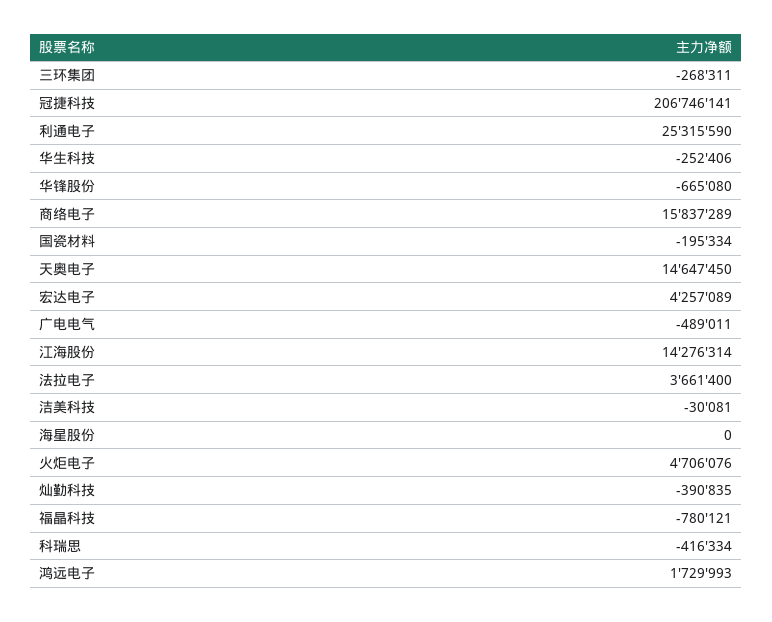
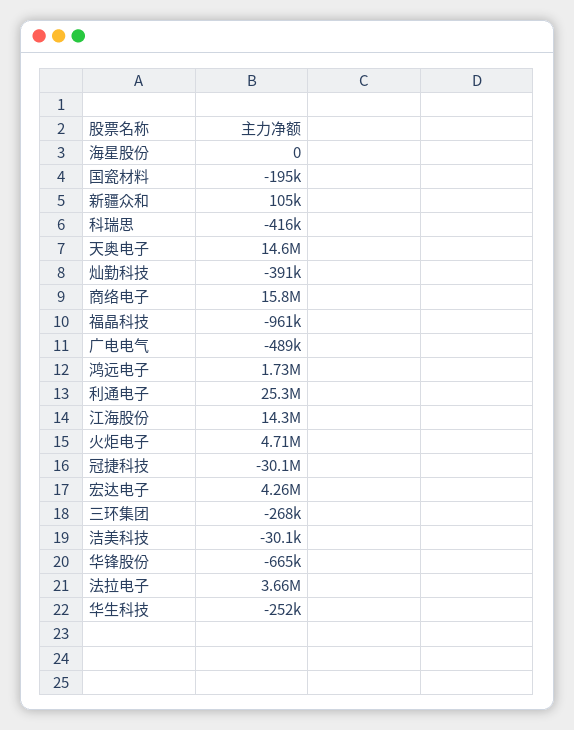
  {
    "三环集团": -268311,
-   "冠捷科技": 206746141,
+   "冠捷科技": -30100000,
    "利通电子": 25315590,
    "华生科技": -252406,
    "华锋股份": -665080,
    "商络电子": 15837289,
    "国瓷材料": -195334,
    "天奥电子": 14647450,
    "宏达电子": 4257089,
    "广电电气": -489011,
    "江海股份": 14276314,
    "法拉电子": 3661400,
    "洁美科技": -30081,
    "海星股份": 0,
    "火炬电子": 4706076,
    "灿勤科技": -390835,
-   "福晶科技": -780121,
+   "福晶科技": -961000,
    "科瑞思": -416334,
-   "鸿远电子": 1729993
+   "鸿远电子": 1729993,
+   "新疆众和": 105000
  }

